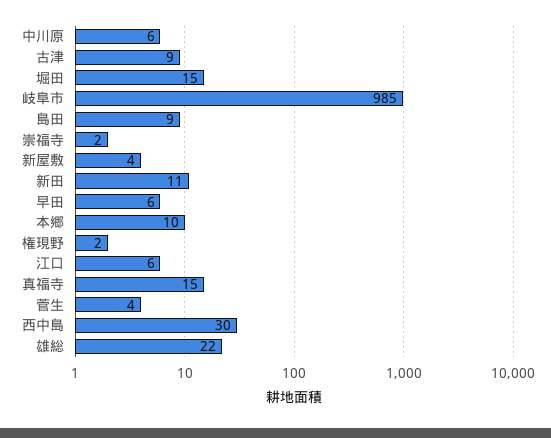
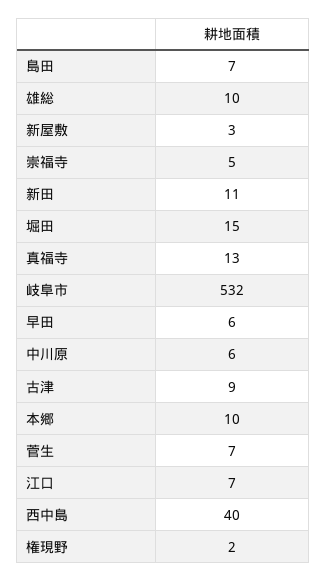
  {
    "中川原": 6,
    "古津": 9,
    "堀田": 15,
-   "岐阜市": 985,
+   "岐阜市": 532,
-   "島田": 9,
+   "島田": 7,
-   "崇福寺": 2,
+   "崇福寺": 5,
-   "新屋敷": 4,
+   "新屋敷": 3,
    "新田": 11,
    "早田": 6,
    "本郷": 10,
    "権現野": 2,
-   "江口": 6,
+   "江口": 7,
-   "真福寺": 15,
+   "真福寺": 13,
-   "菅生": 4,
+   "菅生": 7,
-   "西中島": 30,
+   "西中島": 40,
-   "雄総": 22
+   "雄総": 10
  }

